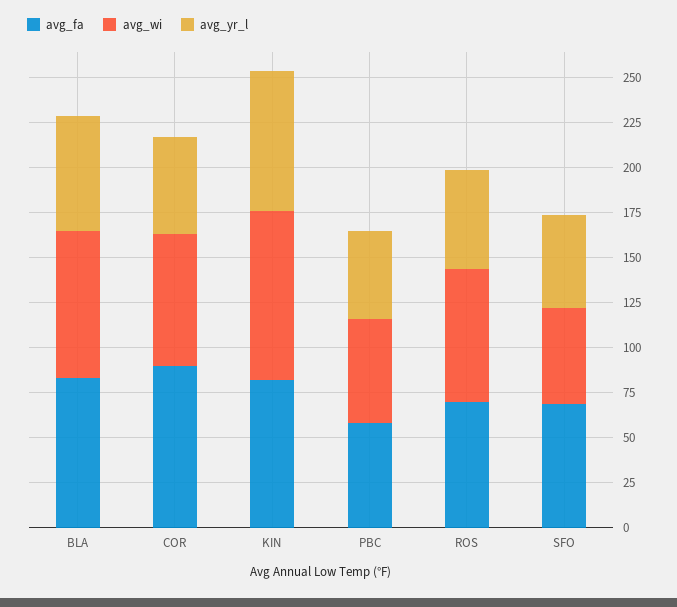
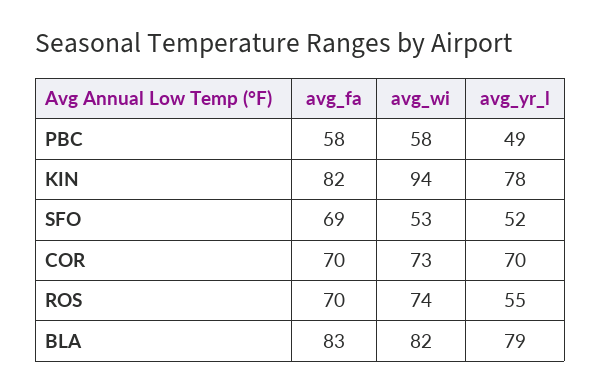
  {
    "avg_fa": {
      "BLA": 83,
-     "COR": 90,
+     "COR": 70,
      "KIN": 82,
      "PBC": 58,
      "ROS": 70,
      "SFO": 69
    },
    "avg_wi": {
      "BLA": 82,
      "COR": 73,
      "KIN": 94,
      "PBC": 58,
      "ROS": 74,
      "SFO": 53
    },
    "avg_yr_l": {
-     "BLA": 65,
+     "BLA": 79,
-     "COR": 55,
+     "COR": 70,
      "KIN": 78,
      "PBC": 49,
      "ROS": 55,
      "SFO": 52
    }
  }

